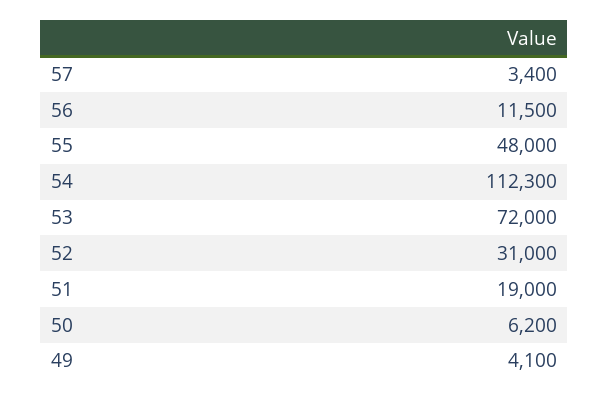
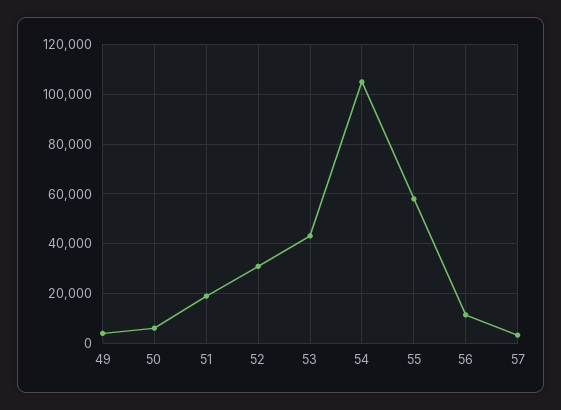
  {
    "57": 3400,
    "56": 11500,
-   "55": 48000,
+   "55": 57500,
-   "54": 112300,
+   "54": 105000,
-   "53": 72000,
+   "53": 42500,
    "52": 31000,
    "51": 19000,
    "50": 6200,
    "49": 4100
  }

